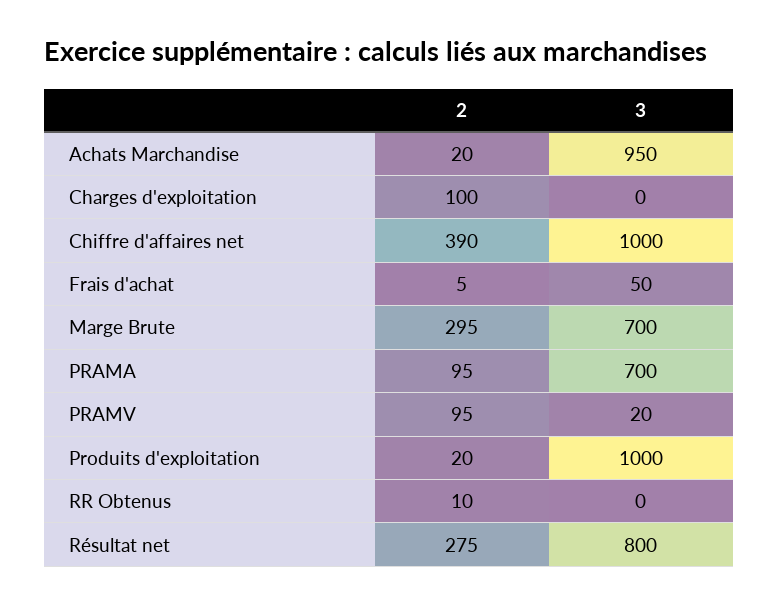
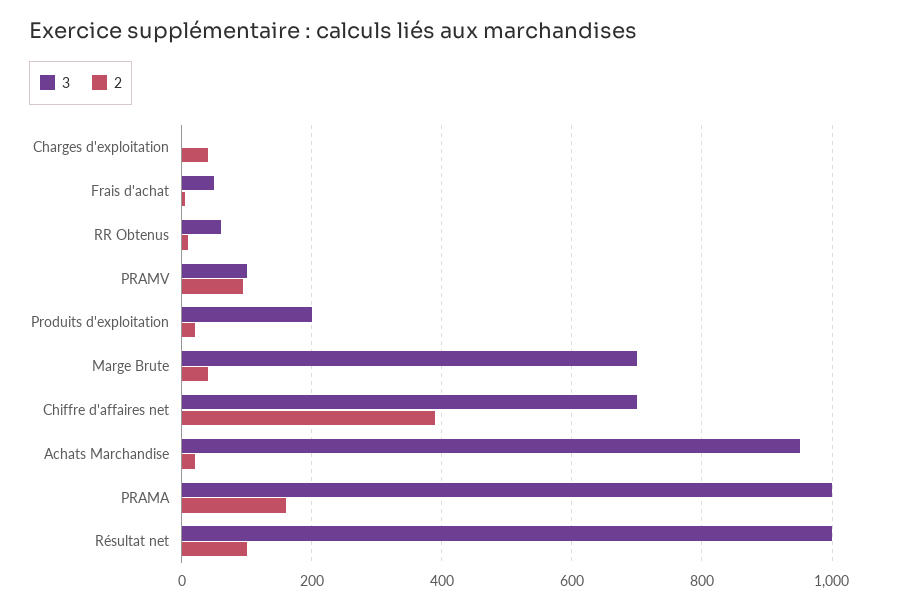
  {
    "2": {
      "Achats Marchandise": 20,
-     "Charges d'exploitation": 100,
+     "Charges d'exploitation": 40,
      "Chiffre d'affaires net": 390,
      "Frais d'achat": 5,
-     "Marge Brute": 295,
+     "Marge Brute": 40,
-     "PRAMA": 95,
+     "PRAMA": 160,
      "PRAMV": 95,
      "Produits d'exploitation": 20,
      "RR Obtenus": 10,
-     "Résultat net": 275
+     "Résultat net": 100
    },
    "3": {
      "Achats Marchandise": 950,
      "Charges d'exploitation": 0,
-     "Chiffre d'affaires net": 1000,
+     "Chiffre d'affaires net": 700,
      "Frais d'achat": 50,
      "Marge Brute": 700,
-     "PRAMA": 700,
+     "PRAMA": 1000,
-     "PRAMV": 20,
+     "PRAMV": 100,
-     "Produits d'exploitation": 1000,
+     "Produits d'exploitation": 200,
-     "RR Obtenus": 0,
+     "RR Obtenus": 60,
-     "Résultat net": 800
+     "Résultat net": 1000
    }
  }

